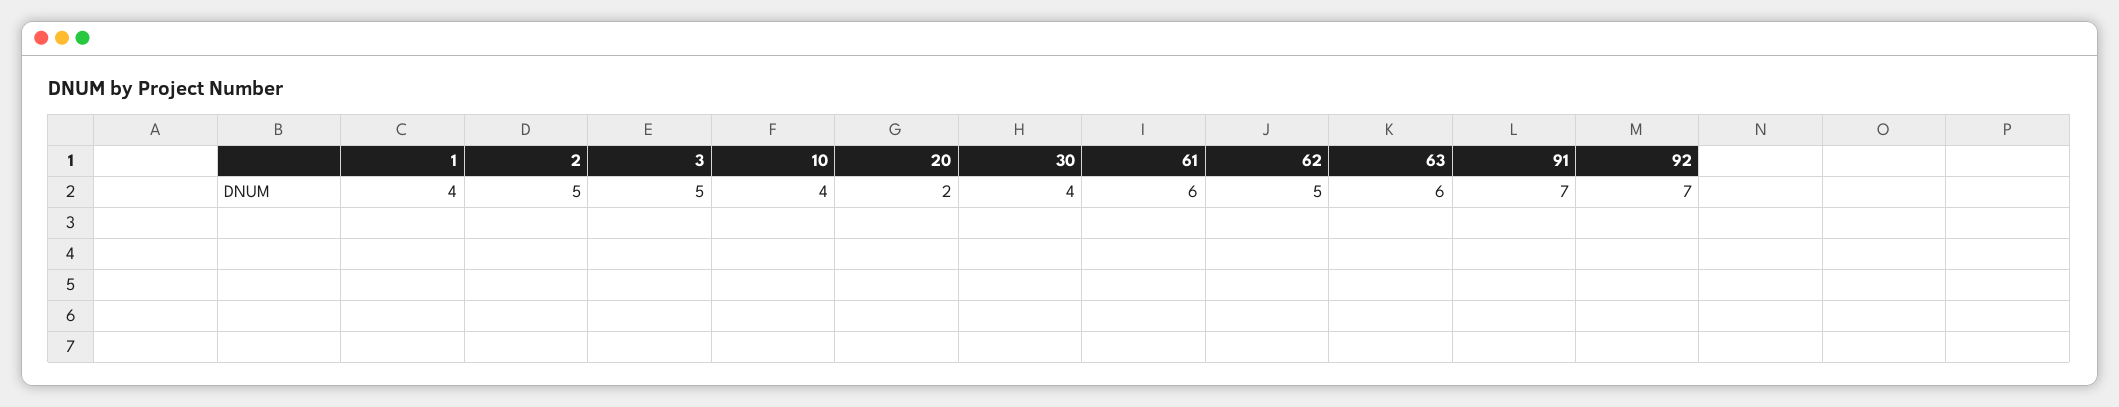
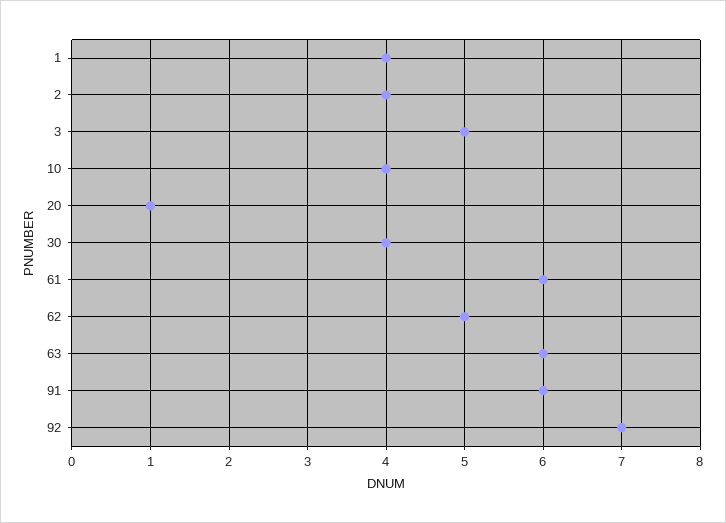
  {
    "1": 4,
-   "2": 5,
+   "2": 4,
    "3": 5,
    "10": 4,
-   "20": 2,
+   "20": 1,
    "30": 4,
    "61": 6,
    "62": 5,
    "63": 6,
-   "91": 7,
+   "91": 6,
    "92": 7
  }

